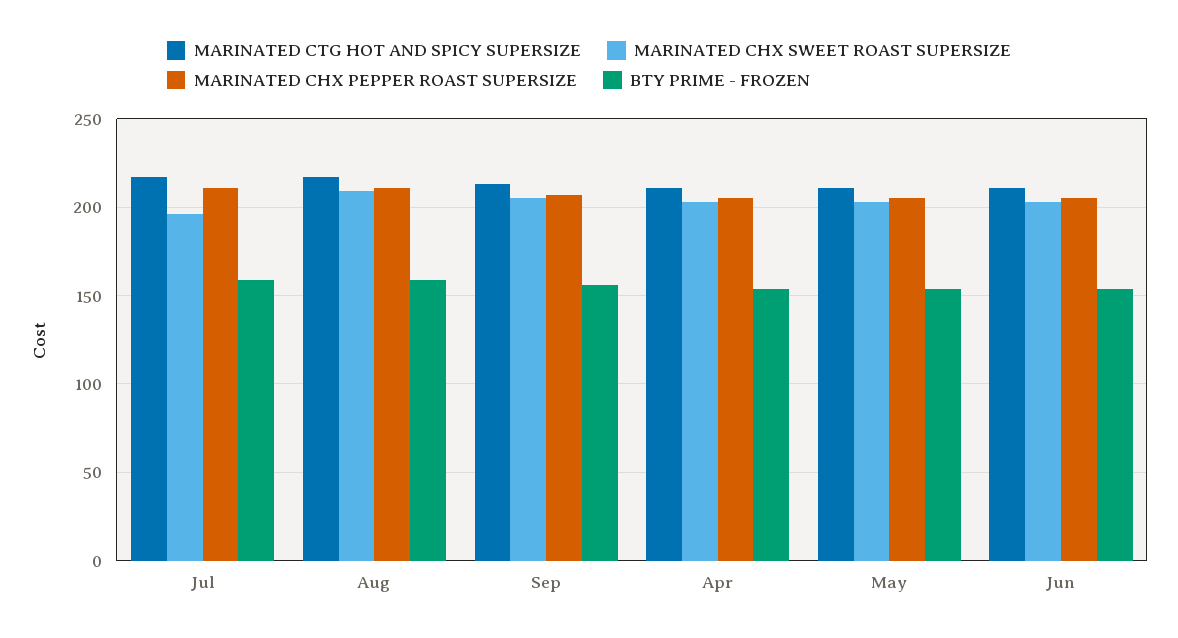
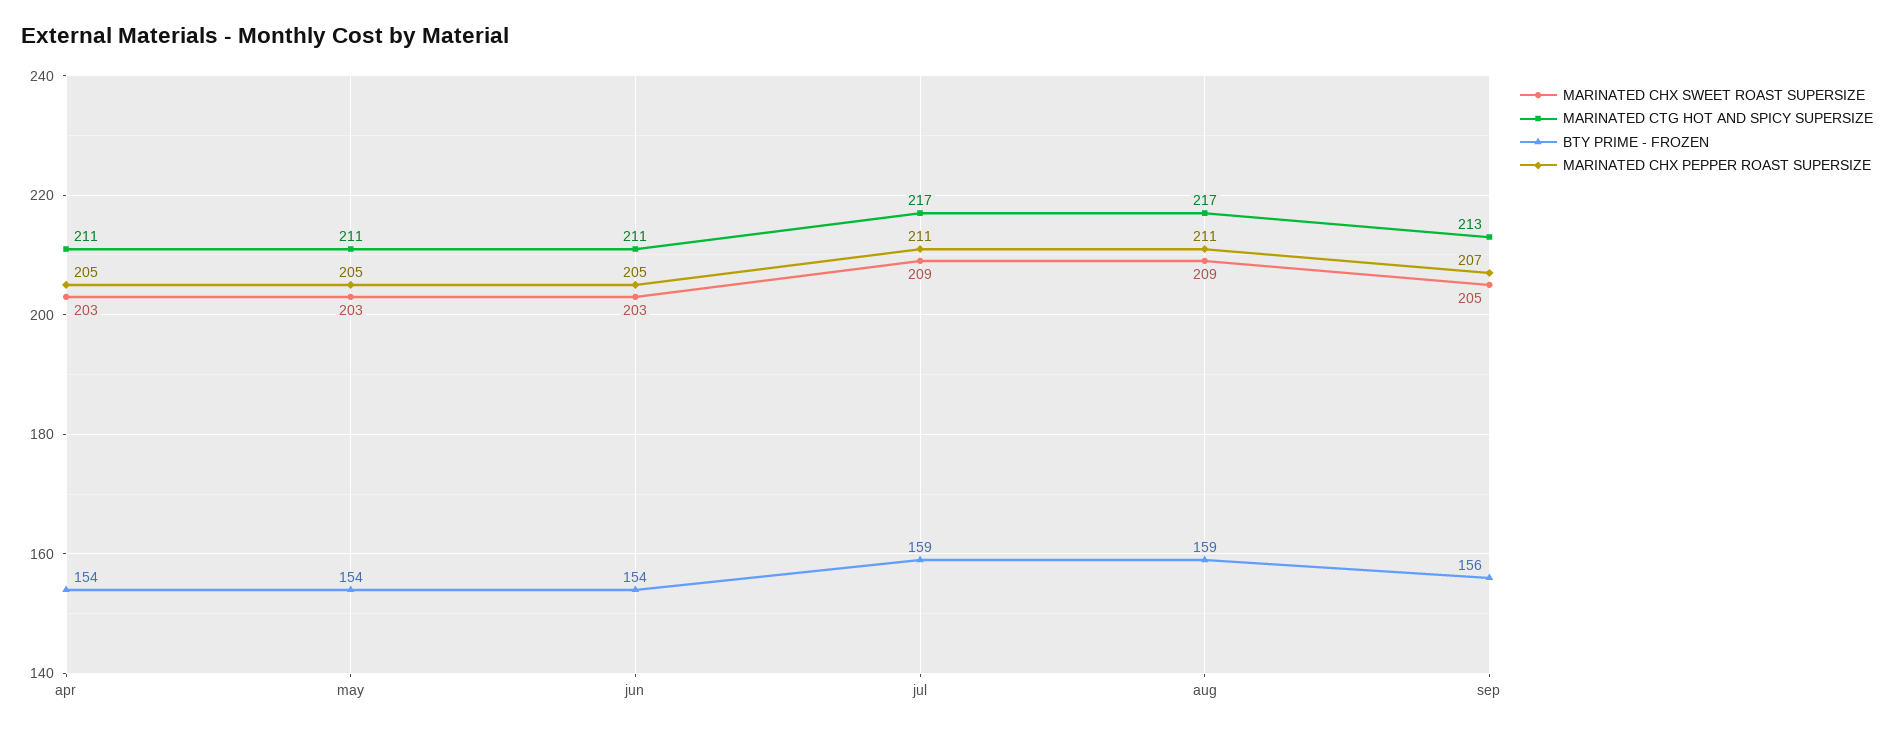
  {
    "MARINATED CTG HOT AND SPICY SUPERSIZE": {
      "Jul": 217,
      "Aug": 217,
      "Sep": 213,
      "Apr": 211,
      "May": 211,
      "Jun": 211
    },
    "MARINATED CHX SWEET ROAST SUPERSIZE": {
-     "Jul": 195,
+     "Jul": 209,
      "Aug": 209,
      "Sep": 205,
      "Apr": 203,
      "May": 203,
      "Jun": 203
    },
    "MARINATED CHX PEPPER ROAST SUPERSIZE": {
      "Jul": 211,
      "Aug": 211,
      "Sep": 207,
      "Apr": 205,
      "May": 205,
      "Jun": 205
    },
    "BTY PRIME - FROZEN": {
      "Jul": 159,
      "Aug": 159,
      "Sep": 156,
      "Apr": 154,
      "May": 154,
      "Jun": 154
    }
  }

